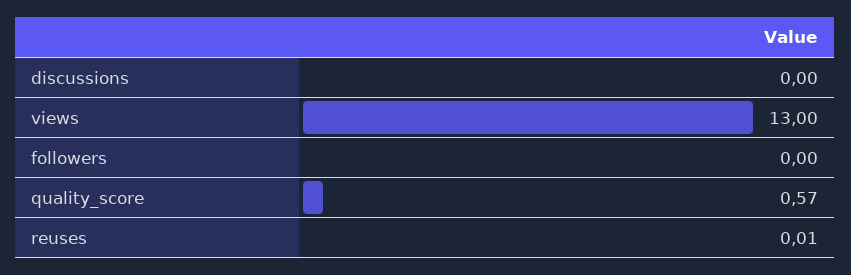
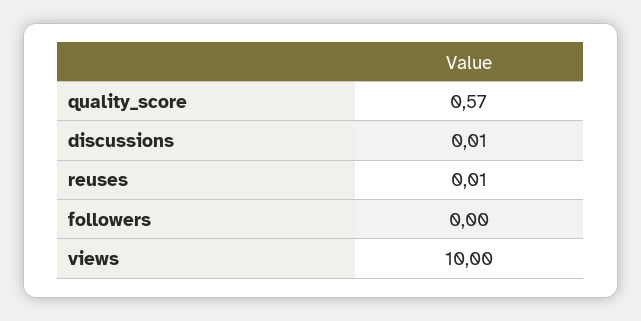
  {
-   "discussions": 0,
+   "discussions": 0.01,
-   "views": 13,
+   "views": 10,
    "followers": 0,
    "quality_score": 0.57,
    "reuses": 0.01
  }

